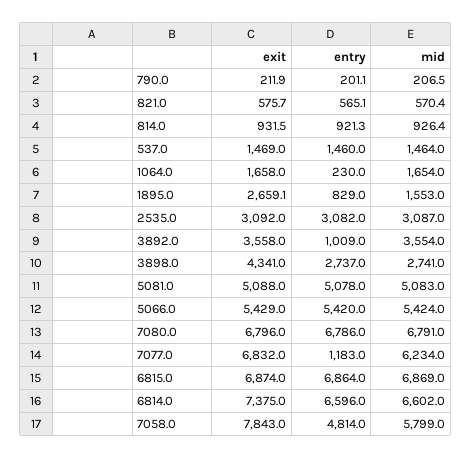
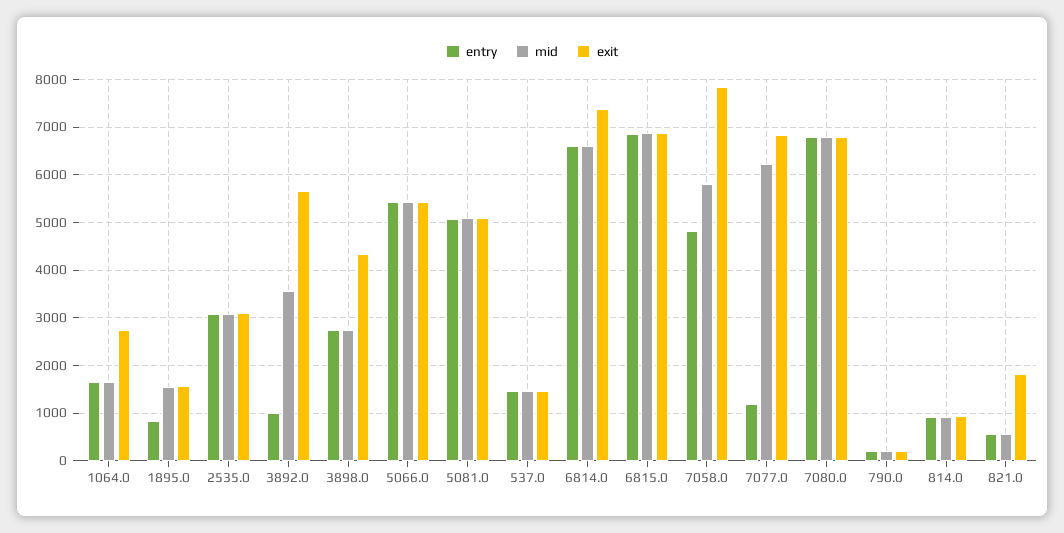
  {
    "exit": {
      "790.0": 211.9,
-     "821.0": 575.7,
+     "821.0": 1800,
      "814.0": 931.5,
      "537.0": 1469,
-     "1064.0": 1658,
+     "1064.0": 2800,
-     "1895.0": 2659.1,
+     "1895.0": 1600,
      "2535.0": 3092,
-     "3892.0": 3558,
+     "3892.0": 5600,
      "3898.0": 4341,
      "5081.0": 5088,
      "5066.0": 5429,
      "7080.0": 6796,
      "7077.0": 6832,
      "6815.0": 6874,
      "6814.0": 7375,
      "7058.0": 7843
    },
    "entry": {
      "790.0": 201.1,
      "821.0": 565.1,
      "814.0": 921.3,
      "537.0": 1460,
-     "1064.0": 230,
+     "1064.0": 1600,
      "1895.0": 829,
      "2535.0": 3082,
      "3892.0": 1009,
      "3898.0": 2737,
      "5081.0": 5078,
      "5066.0": 5420,
      "7080.0": 6786,
      "7077.0": 1183,
      "6815.0": 6864,
      "6814.0": 6596,
      "7058.0": 4814
    },
    "mid": {
      "790.0": 206.5,
      "821.0": 570.4,
      "814.0": 926.4,
      "537.0": 1464,
      "1064.0": 1654,
      "1895.0": 1553,
      "2535.0": 3087,
      "3892.0": 3554,
      "3898.0": 2741,
      "5081.0": 5083,
      "5066.0": 5424,
      "7080.0": 6791,
      "7077.0": 6234,
      "6815.0": 6869,
      "6814.0": 6602,
      "7058.0": 5799
    }
  }

